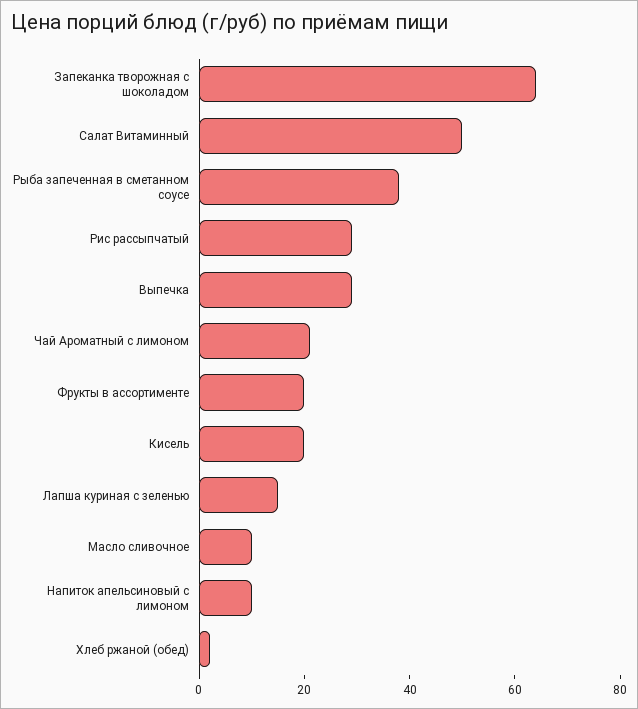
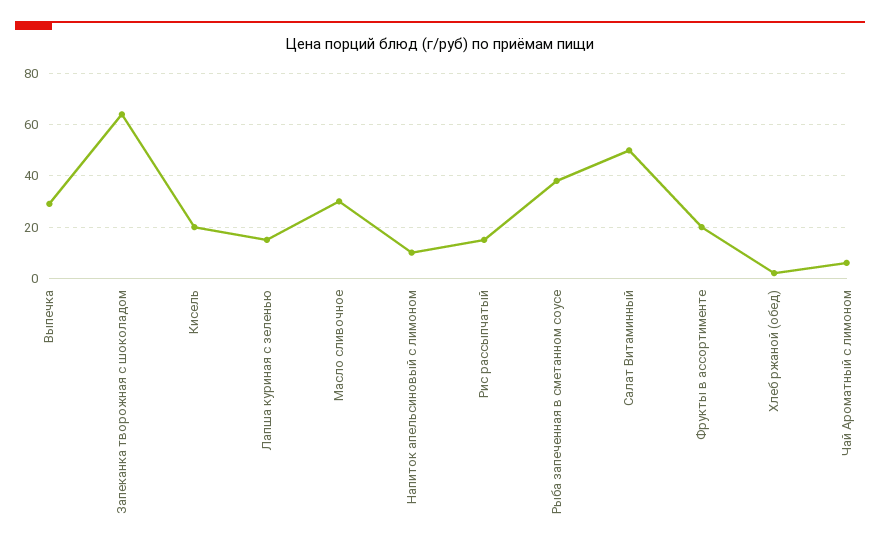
  {
    "Запеканка творожная с шоколадом": 65,
    "Салат Витаминный": 50,
    "Рыба запеченная в сметанном соусе": 40,
-   "Рис рассыпчатый": 30,
+   "Рис рассыпчатый": 15,
    "Выпечка": 30,
-   "Чай Ароматный с лимоном": 20,
+   "Чай Ароматный с лимоном": 5,
    "Фрукты в ассортименте": 20,
    "Кисель": 20,
    "Лапша куриная с зеленью": 15,
-   "Масло сливочное": 10,
+   "Масло сливочное": 30,
    "Напиток апельсиновый с лимоном": 10,
    "Хлеб ржаной (обед)": 0
  }

